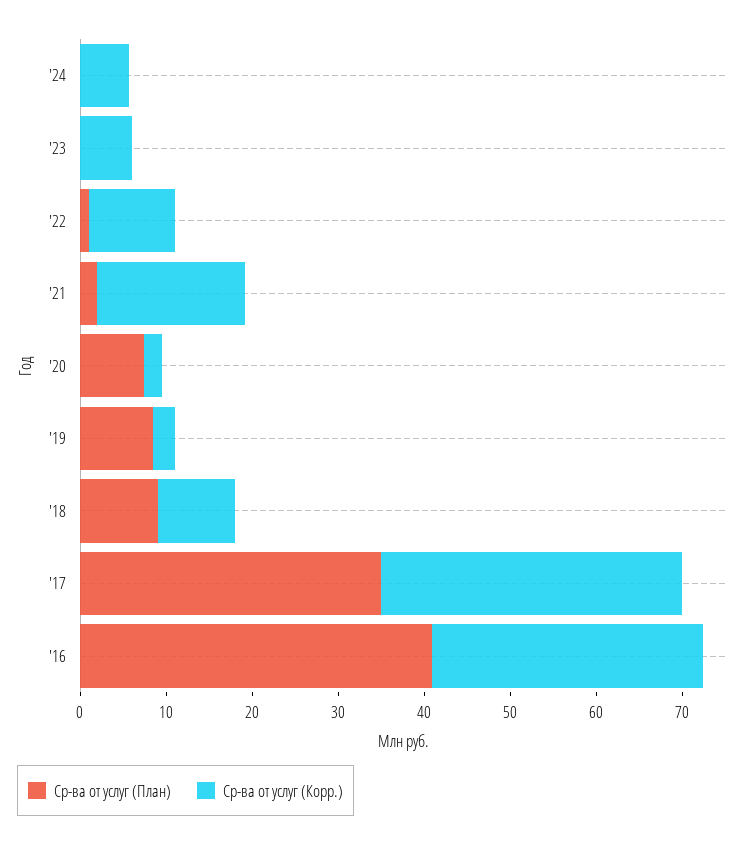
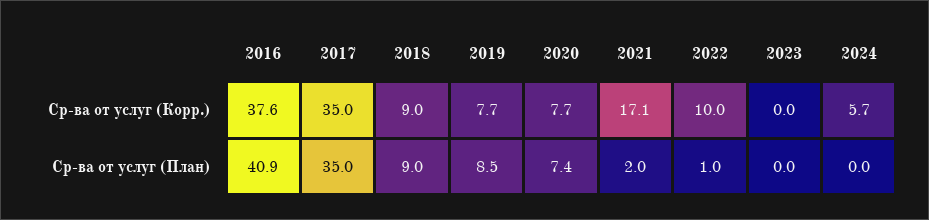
  {
    "Ср-ва от услуг (План)": {
      "'24": 0,
      "'23": 0,
      "'22": 1,
      "'21": 2,
      "'20": 7.4,
      "'19": 8.5,
      "'18": 9,
      "'17": 35,
      "'16": 40.9
    },
    "Ср-ва от услуг (Корр.)": {
      "'24": 5.7,
-     "'23": 6,
+     "'23": 0,
      "'22": 10,
      "'21": 17.1,
-     "'20": 2,
+     "'20": 7.7,
-     "'19": 2,
+     "'19": 7.7,
      "'18": 9,
      "'17": 35,
-     "'16": 32
+     "'16": 37.6
    }
  }

